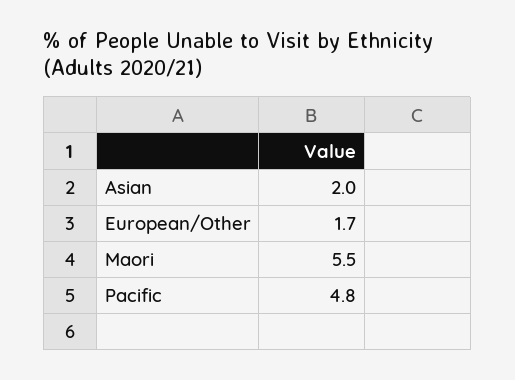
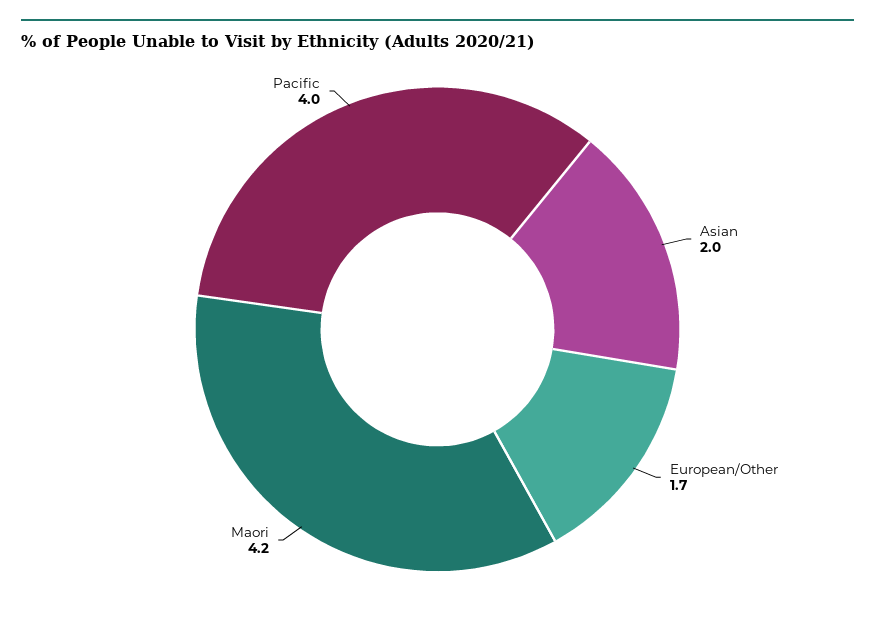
  {
    "Asian": 2,
    "European/Other": 1.7,
-   "Maori": 5.5,
+   "Maori": 4.2,
-   "Pacific": 4.8
+   "Pacific": 4
  }

